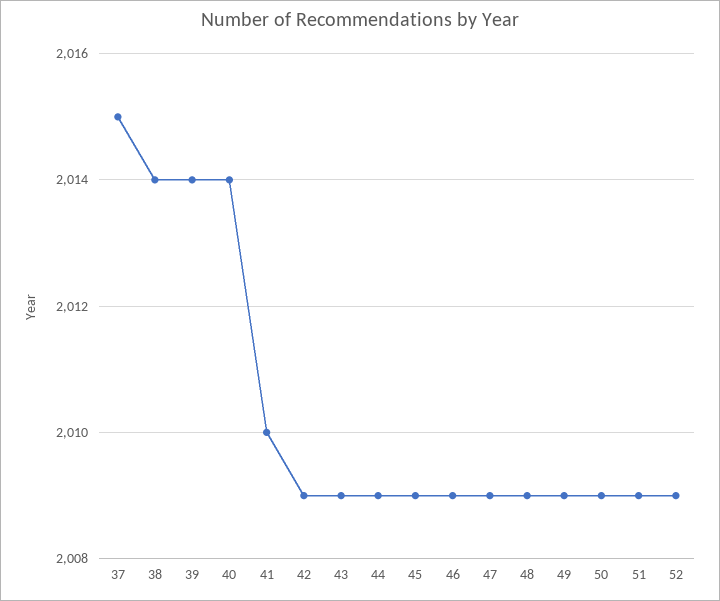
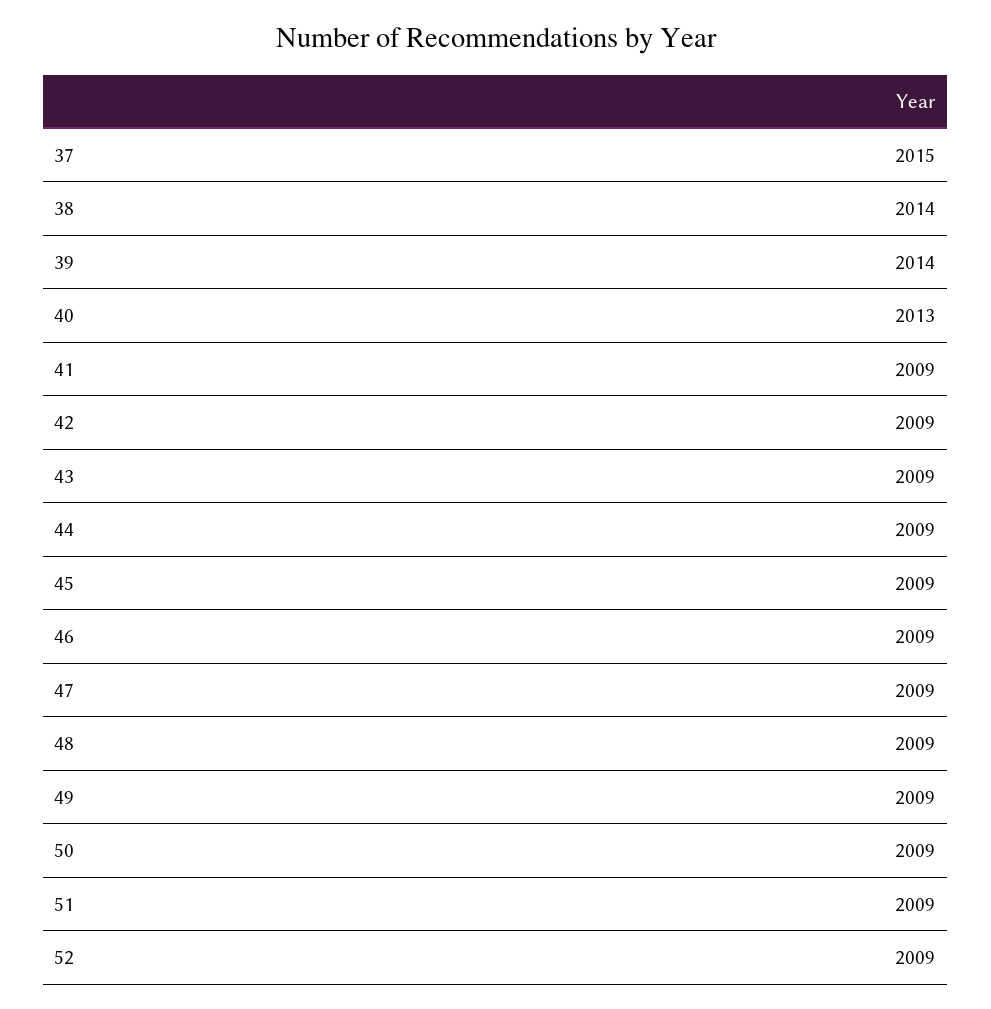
  {
    "37": 2015,
    "38": 2014,
    "39": 2014,
-   "40": 2014,
+   "40": 2013,
-   "41": 2010,
+   "41": 2009,
    "42": 2009,
    "43": 2009,
    "44": 2009,
    "45": 2009,
    "46": 2009,
    "47": 2009,
    "48": 2009,
    "49": 2009,
    "50": 2009,
    "51": 2009,
    "52": 2009
  }

